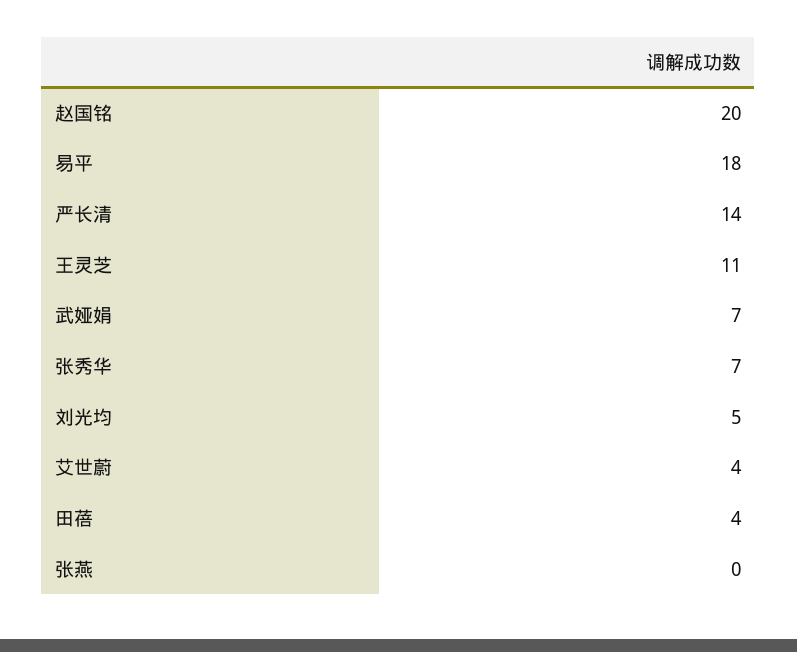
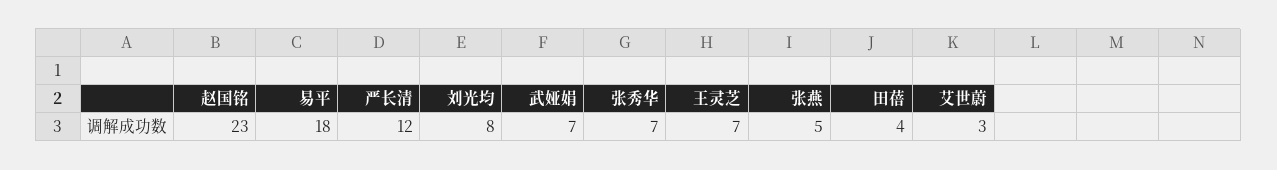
  {
-   "赵国铭": 20,
+   "赵国铭": 23,
    "易平": 18,
-   "严长清": 14,
+   "严长清": 12,
-   "王灵芝": 11,
+   "王灵芝": 7,
    "武娅娟": 7,
    "张秀华": 7,
-   "刘光均": 5,
+   "刘光均": 8,
-   "艾世蔚": 4,
+   "艾世蔚": 3,
    "田蓓": 4,
-   "张燕": 0
+   "张燕": 5
  }

